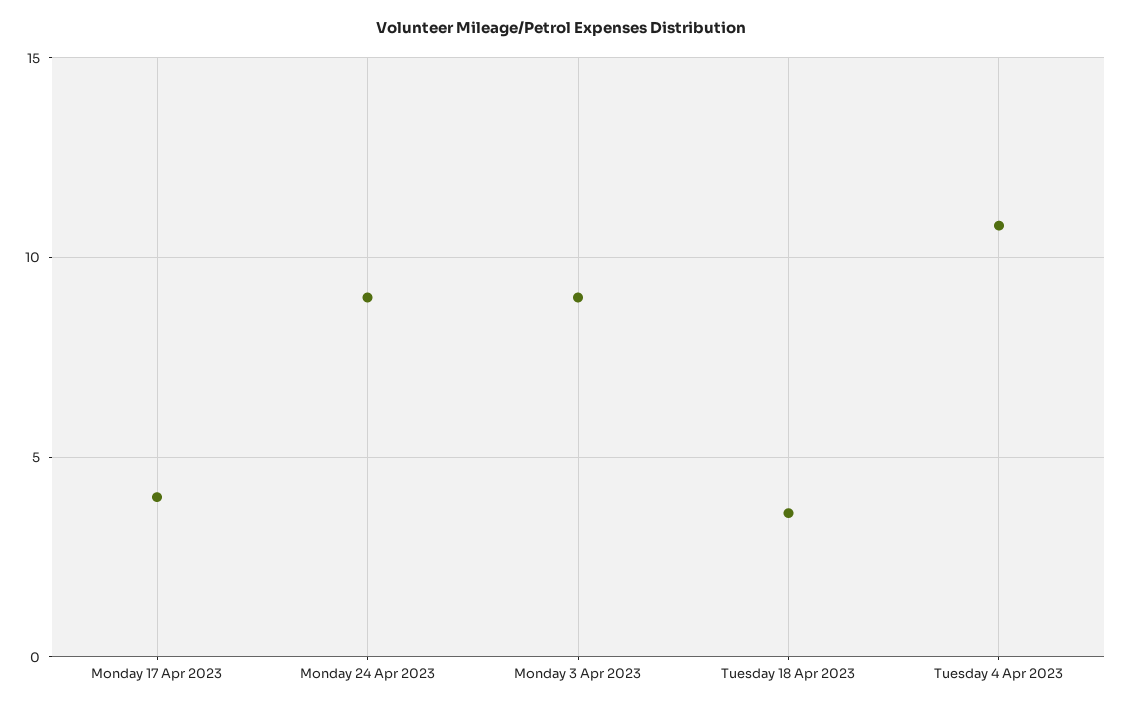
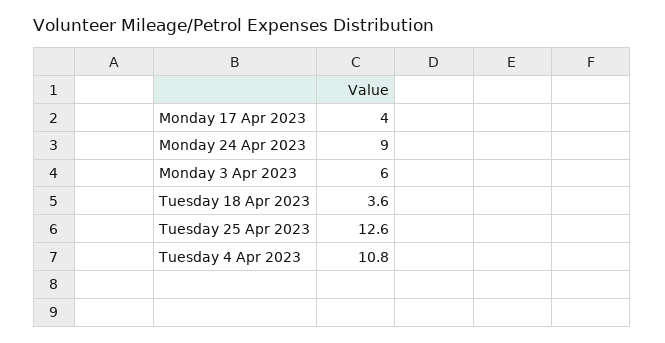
  {
    "Monday 17 Apr 2023": 4,
    "Monday 24 Apr 2023": 9,
-   "Monday 3 Apr 2023": 9,
+   "Monday 3 Apr 2023": 6,
    "Tuesday 18 Apr 2023": 3.6,
-   "Tuesday 4 Apr 2023": 10.8
+   "Tuesday 4 Apr 2023": 10.8,
+   "Tuesday 25 Apr 2023": 12.6
  }

